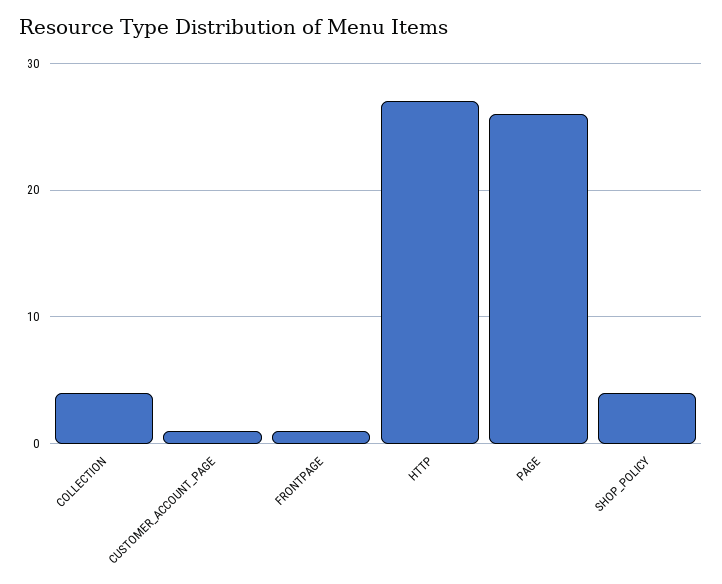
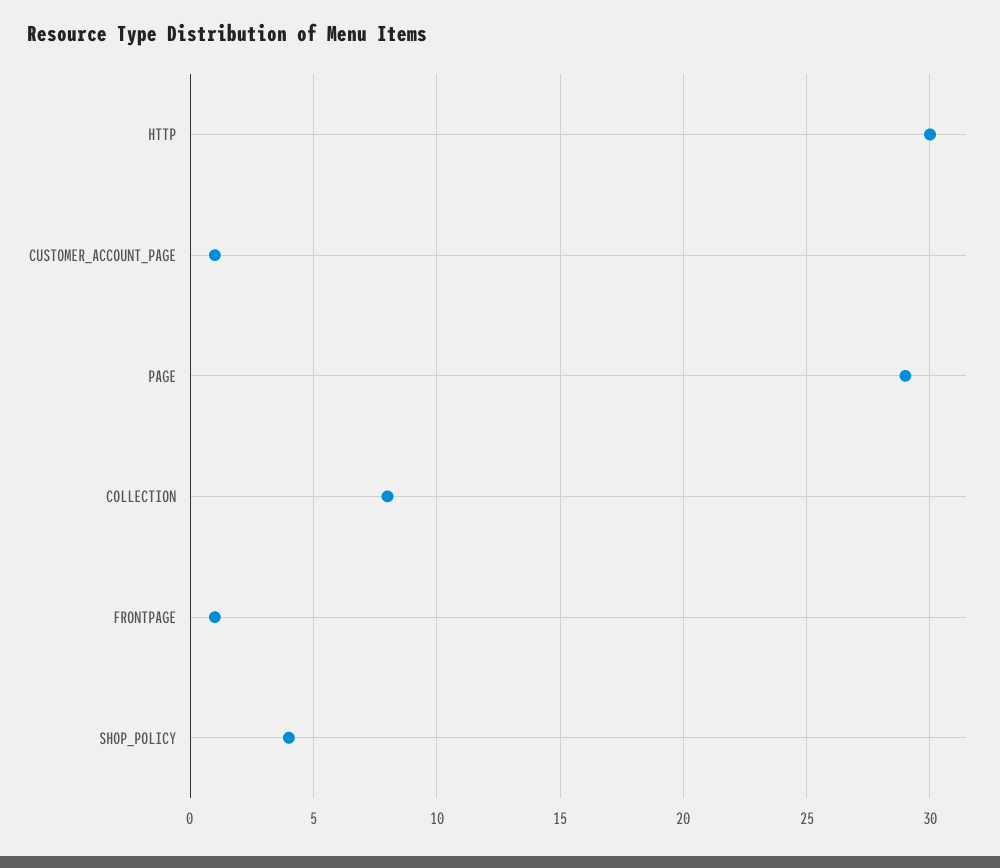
  {
-   "COLLECTION": 4,
+   "COLLECTION": 8,
    "CUSTOMER_ACCOUNT_PAGE": 1,
    "FRONTPAGE": 1,
-   "HTTP": 27,
+   "HTTP": 30,
-   "PAGE": 26,
+   "PAGE": 29,
    "SHOP_POLICY": 4
  }

